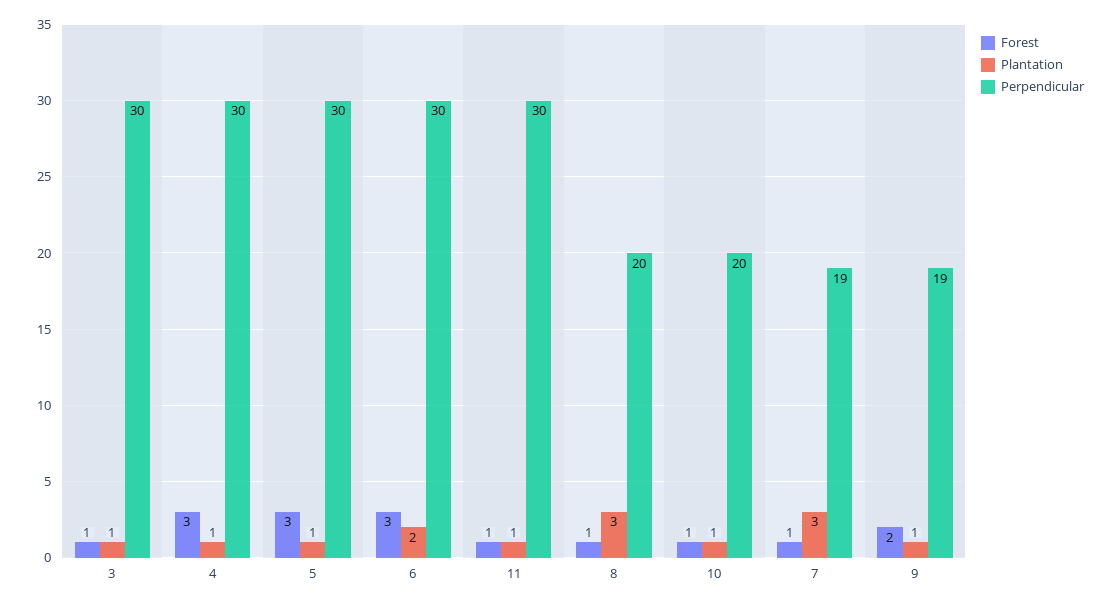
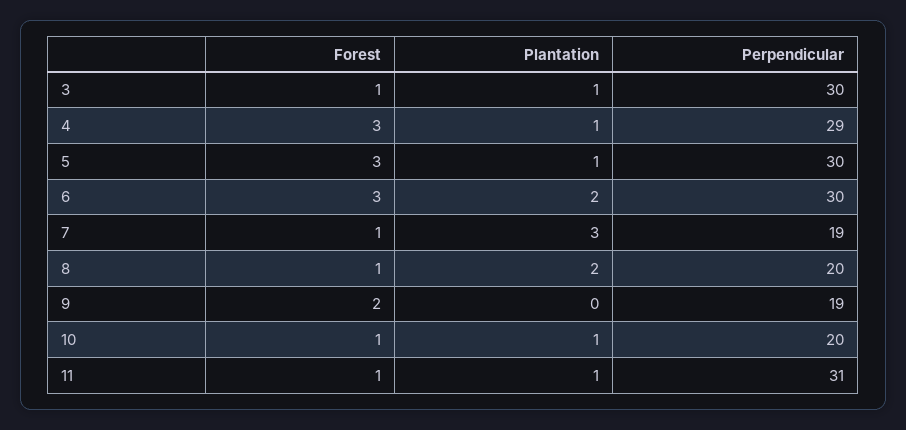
  {
    "Forest": {
      "3": 1,
      "4": 3,
      "5": 3,
      "6": 3,
      "11": 1,
      "8": 1,
      "10": 1,
      "7": 1,
      "9": 2
    },
    "Plantation": {
      "3": 1,
      "4": 1,
      "5": 1,
      "6": 2,
      "11": 1,
-     "8": 3,
+     "8": 2,
      "10": 1,
      "7": 3,
-     "9": 1
+     "9": 0
    },
    "Perpendicular": {
      "3": 30,
-     "4": 30,
+     "4": 29,
      "5": 30,
      "6": 30,
-     "11": 30,
+     "11": 31,
      "8": 20,
      "10": 20,
      "7": 19,
      "9": 19
    }
  }

